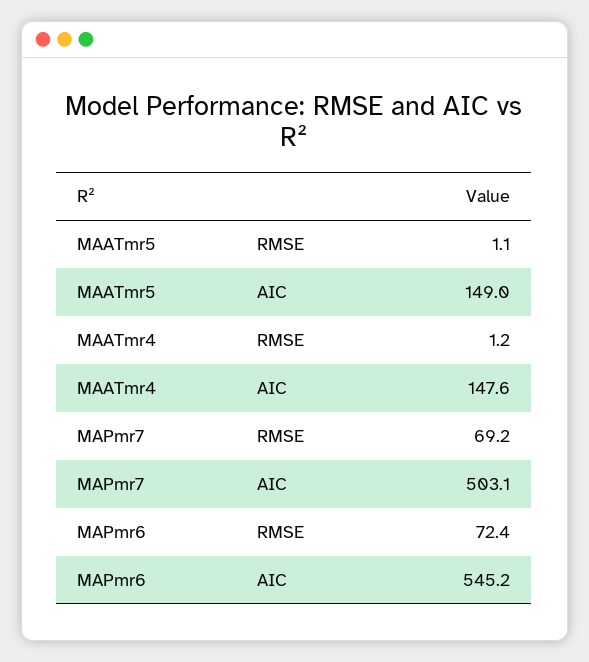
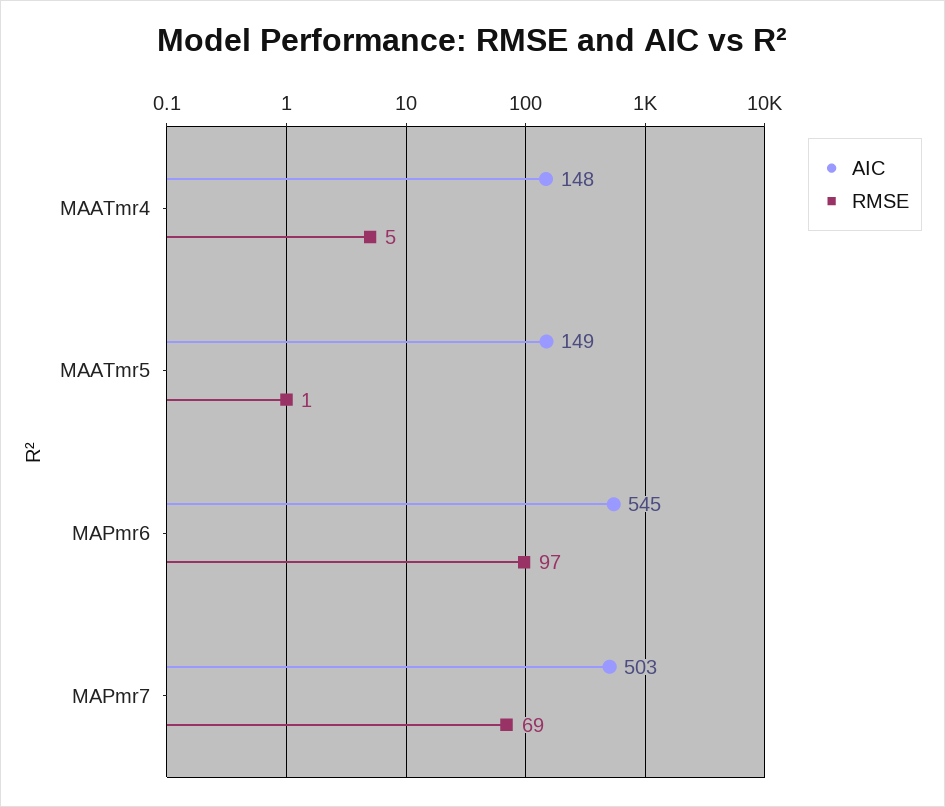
  {
    "RMSE": {
      "MAATmr5": 1.1,
-     "MAATmr4": 1.2,
+     "MAATmr4": 5,
      "MAPmr7": 69.2,
-     "MAPmr6": 72.4
+     "MAPmr6": 97
    },
    "AIC": {
      "MAATmr5": 149,
      "MAATmr4": 147.6,
      "MAPmr7": 503.1,
      "MAPmr6": 545.2
    }
  }

